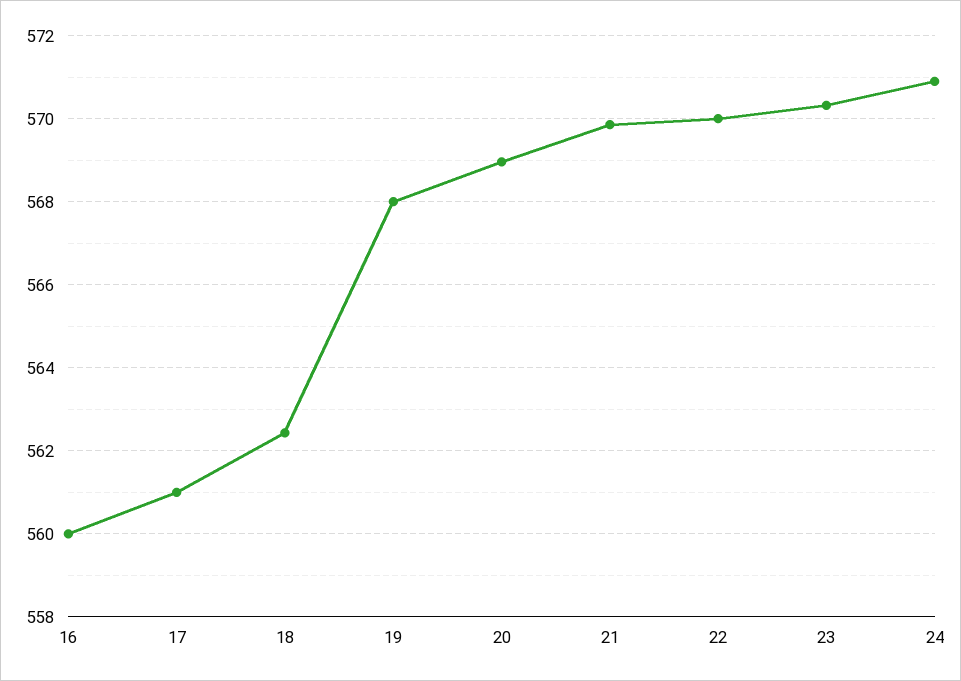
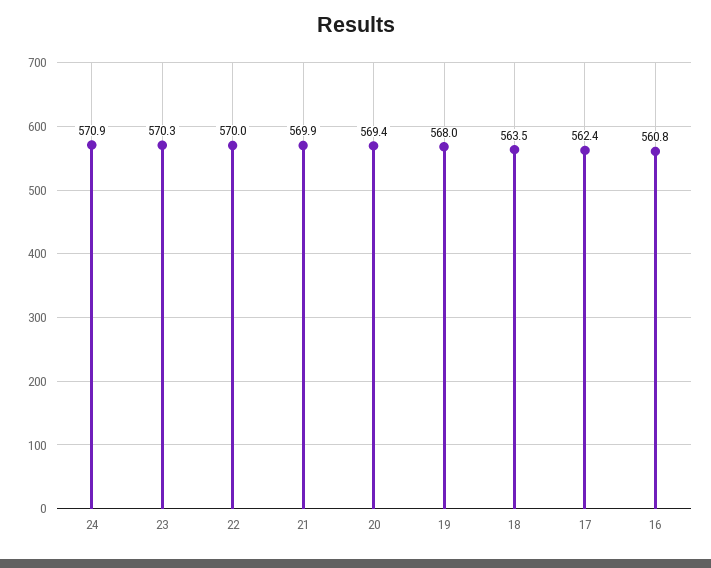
  {
-   "16": 560,
+   "16": 560.8,
-   "17": 561,
+   "17": 562.4,
-   "18": 562.4,
+   "18": 563.5,
    "19": 568,
-   "20": 569,
+   "20": 569.4,
    "21": 569.9,
    "22": 570,
    "23": 570.3,
    "24": 570.9
  }

